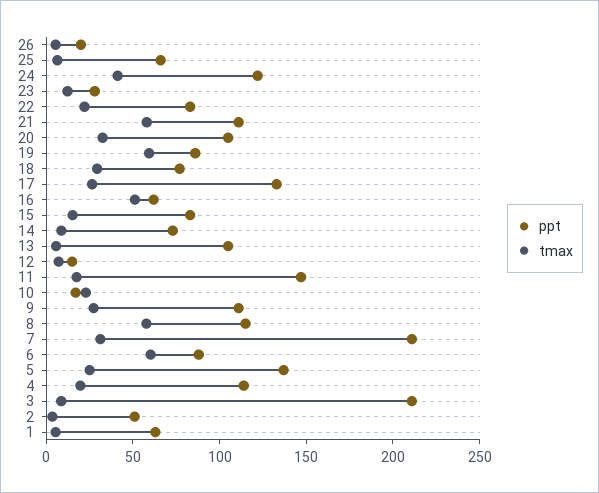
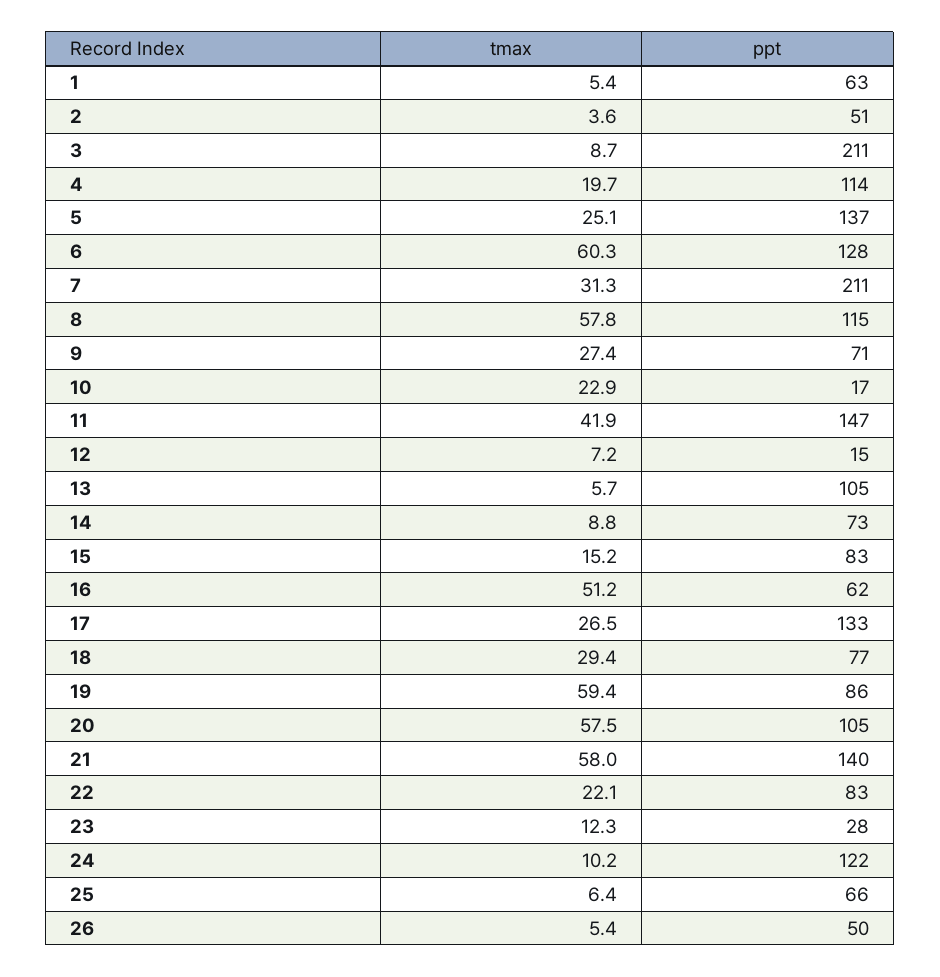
  {
    "ppt": {
-     "26": 20,
+     "26": 50,
      "25": 66,
      "24": 122,
      "23": 28,
      "22": 83,
-     "21": 110,
+     "21": 140,
      "20": 105,
      "19": 86,
      "18": 77,
      "17": 133,
      "16": 62,
      "15": 83,
      "14": 73,
      "13": 105,
      "12": 15,
      "11": 147,
      "10": 17,
-     "9": 110,
+     "9": 71,
      "8": 115,
      "7": 211,
-     "6": 90,
+     "6": 128,
      "5": 137,
      "4": 114,
      "3": 211,
      "2": 51,
      "1": 63
    },
    "tmax": {
      "26": 5.4,
      "25": 6.4,
-     "24": 40,
+     "24": 10.2,
      "23": 12.3,
      "22": 22.1,
      "21": 58,
-     "20": 30,
+     "20": 57.5,
      "19": 59.4,
      "18": 29.4,
      "17": 26.5,
      "16": 51.2,
      "15": 15.2,
      "14": 8.8,
      "13": 5.7,
      "12": 7.2,
-     "11": 20,
+     "11": 41.9,
      "10": 22.9,
      "9": 27.4,
      "8": 57.8,
      "7": 31.3,
      "6": 60.3,
      "5": 25.1,
      "4": 19.7,
      "3": 8.7,
      "2": 3.6,
      "1": 5.4
    }
  }

